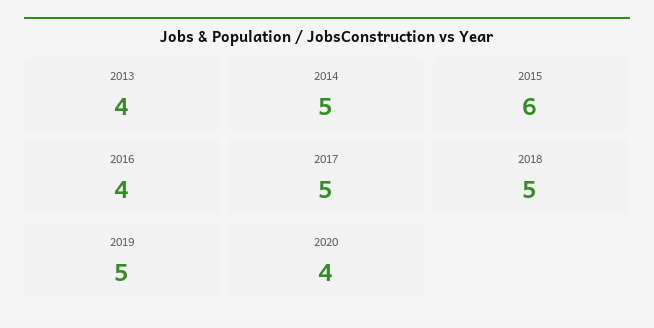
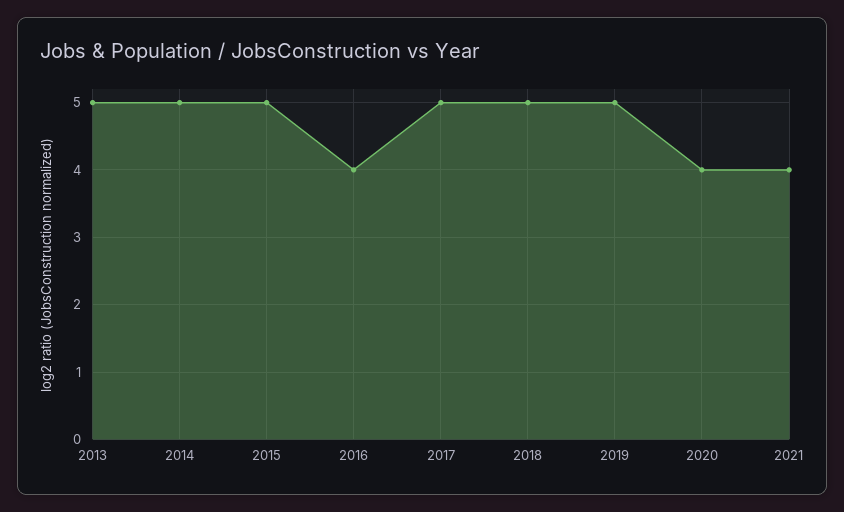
  {
-   "2013": 4,
+   "2013": 5,
    "2014": 5,
-   "2015": 6,
+   "2015": 5,
    "2016": 4,
    "2017": 5,
    "2018": 5,
    "2019": 5,
-   "2020": 4
+   "2020": 4,
+   "2021": 4
  }

